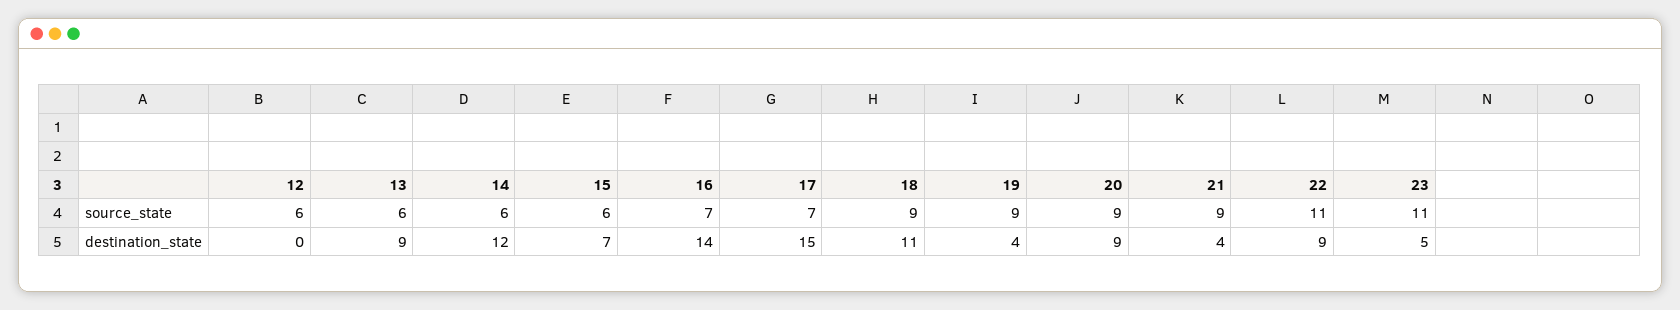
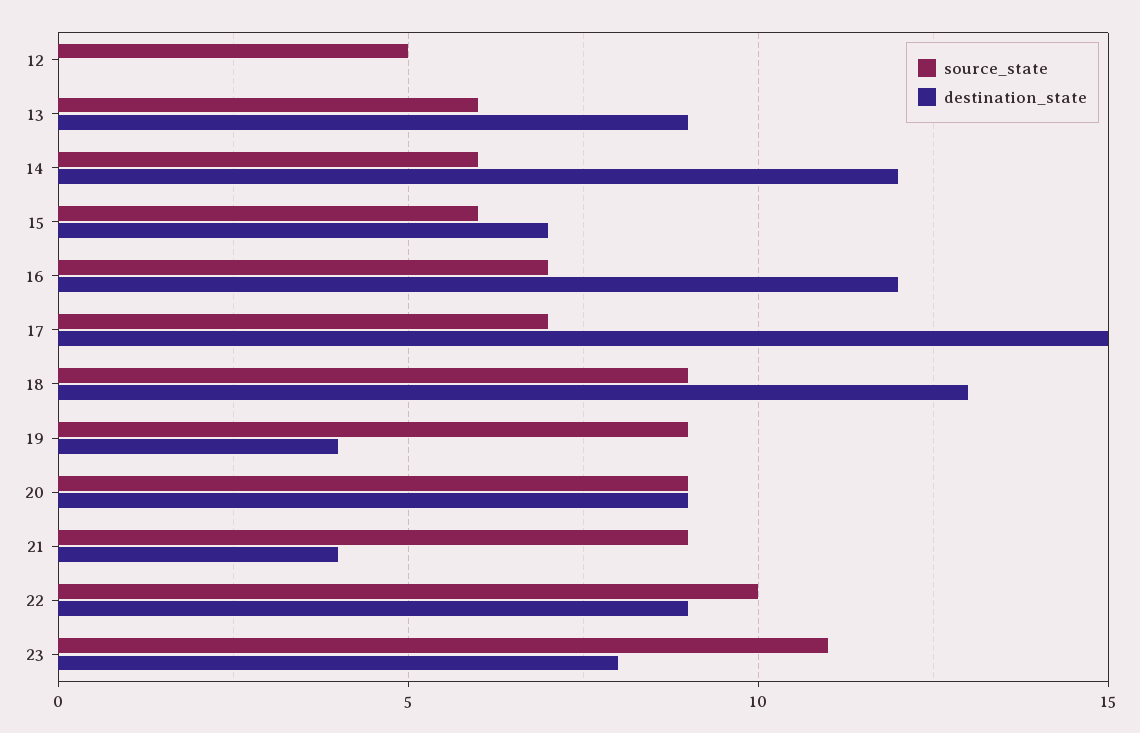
  {
    "source_state": {
-     "12": 6,
+     "12": 5,
      "13": 6,
      "14": 6,
      "15": 6,
      "16": 7,
      "17": 7,
      "18": 9,
      "19": 9,
      "20": 9,
      "21": 9,
-     "22": 11,
+     "22": 10,
      "23": 11
    },
    "destination_state": {
      "12": 0,
      "13": 9,
      "14": 12,
      "15": 7,
-     "16": 14,
+     "16": 12,
      "17": 15,
-     "18": 11,
+     "18": 13,
      "19": 4,
      "20": 9,
      "21": 4,
      "22": 9,
-     "23": 5
+     "23": 8
    }
  }

